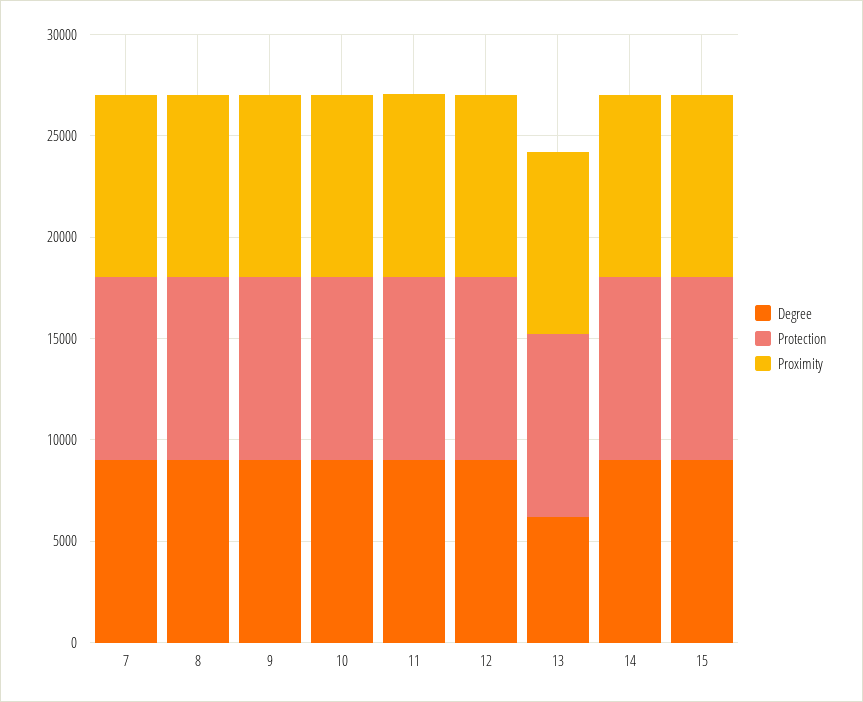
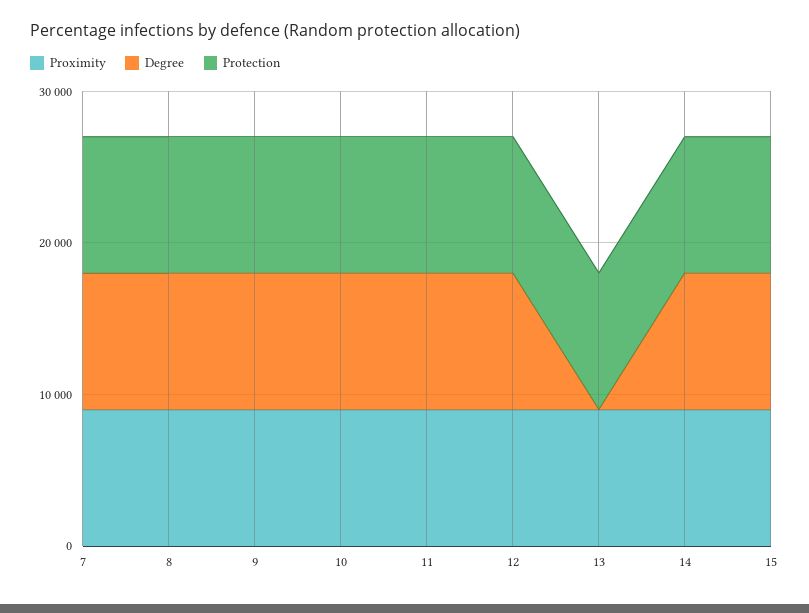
  {
    "Degree": {
      "7": 9000,
      "8": 9000,
      "9": 9000,
      "10": 9000,
      "11": 9000,
      "12": 9000,
-     "13": 6000,
+     "13": 0,
      "14": 9000,
      "15": 9000
    },
    "Protection": {
      "7": 9000,
      "8": 9000,
      "9": 9000,
      "10": 9000,
      "11": 9000,
      "12": 9000,
      "13": 9000,
      "14": 9000,
      "15": 9000
    },
    "Proximity": {
      "7": 9000,
      "8": 9000,
      "9": 9000,
      "10": 9000,
      "11": 9000,
      "12": 9000,
      "13": 9000,
      "14": 9000,
      "15": 9000
    }
  }

